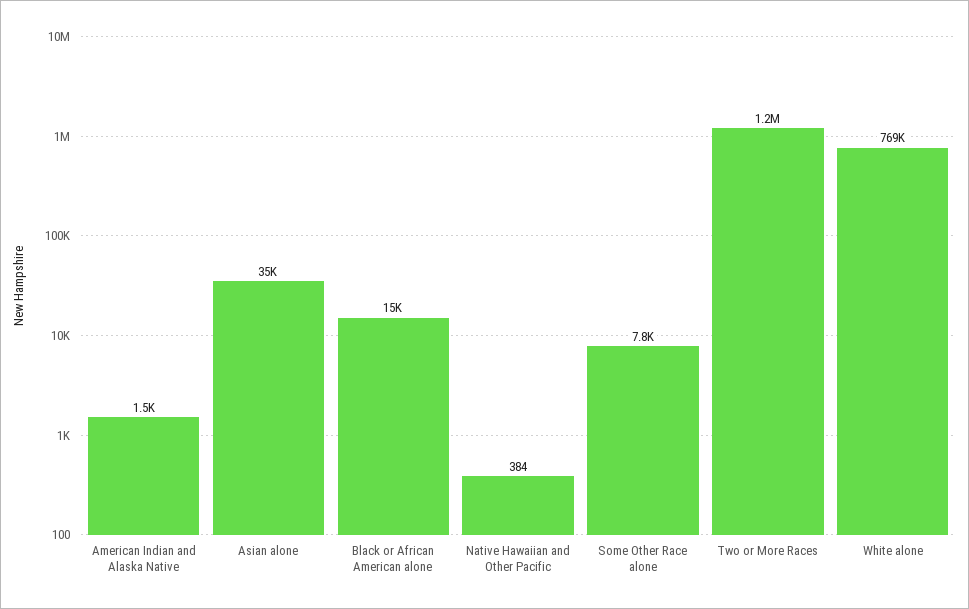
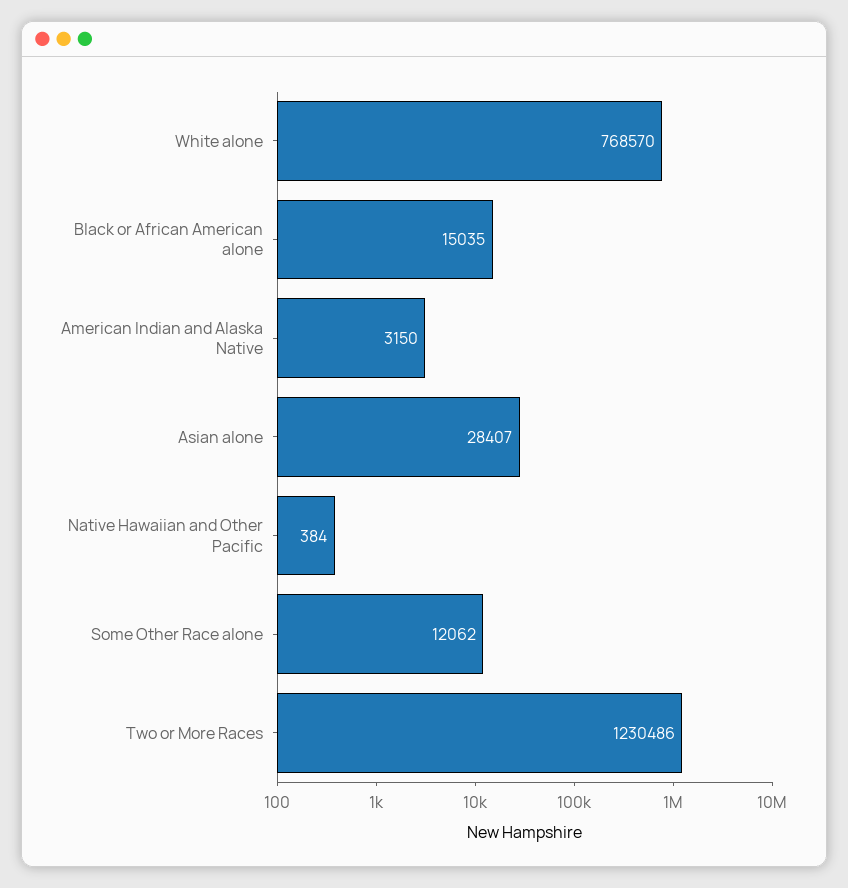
  {
-   "American Indian and Alaska Native": 1500,
+   "American Indian and Alaska Native": 3150,
-   "Asian alone": 35000,
+   "Asian alone": 28407,
    "Black or African American alone": 15035,
    "Native Hawaiian and Other Pacific": 384,
-   "Some Other Race alone": 7800,
+   "Some Other Race alone": 12062,
    "Two or More Races": 1230486,
    "White alone": 768570
  }

